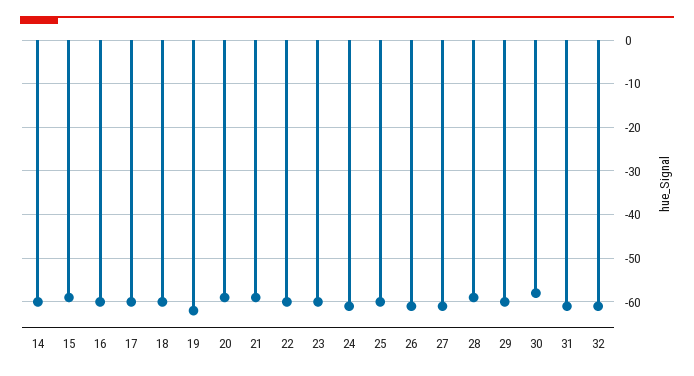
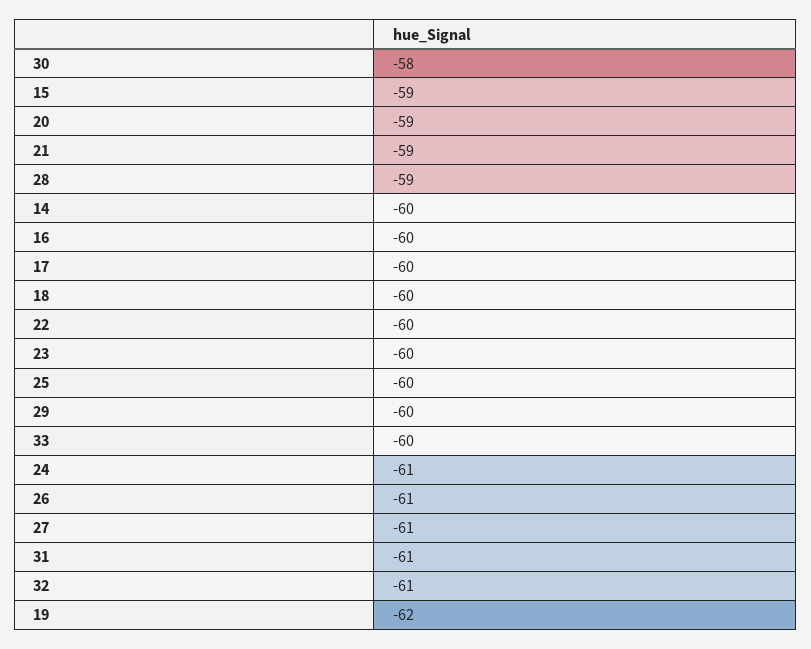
  {
    "14": -60,
    "15": -59,
    "16": -60,
    "17": -60,
    "18": -60,
    "19": -62,
    "20": -59,
    "21": -59,
    "22": -60,
    "23": -60,
    "24": -61,
    "25": -60,
    "26": -61,
    "27": -61,
    "28": -59,
    "29": -60,
    "30": -58,
    "31": -61,
-   "32": -61
+   "32": -61,
+   "33": -60
  }

